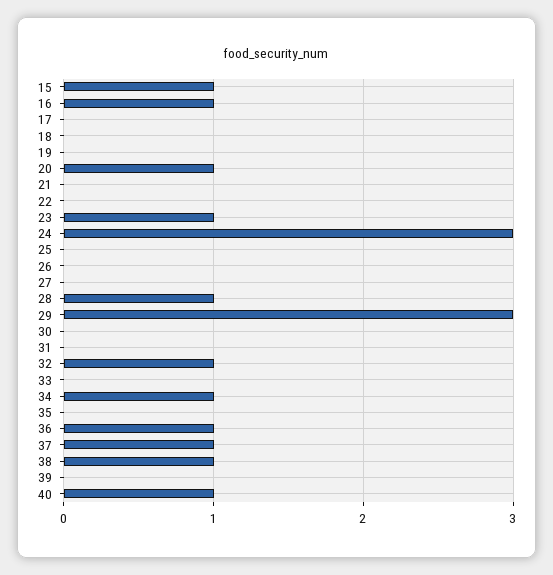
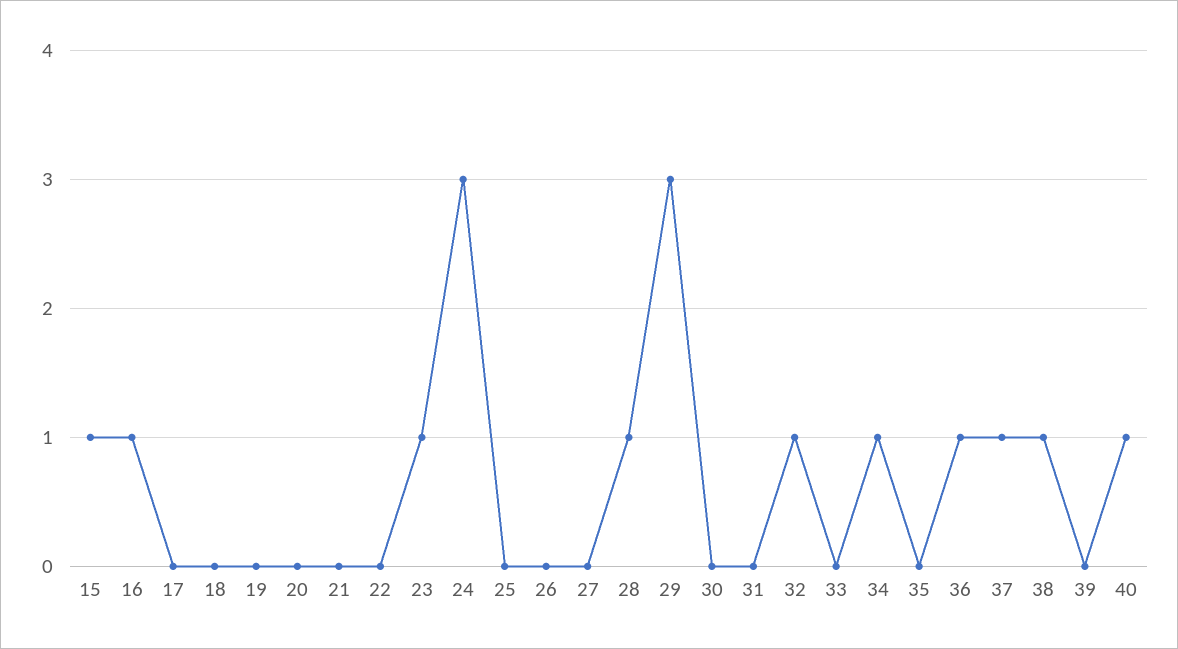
  {
    "15": 1,
    "16": 1,
    "17": 0,
    "18": 0,
    "19": 0,
-   "20": 1,
+   "20": 0,
    "21": 0,
    "22": 0,
    "23": 1,
    "24": 3,
    "25": 0,
    "26": 0,
    "27": 0,
    "28": 1,
    "29": 3,
    "30": 0,
    "31": 0,
    "32": 1,
    "33": 0,
    "34": 1,
    "35": 0,
    "36": 1,
    "37": 1,
    "38": 1,
    "39": 0,
    "40": 1
  }

